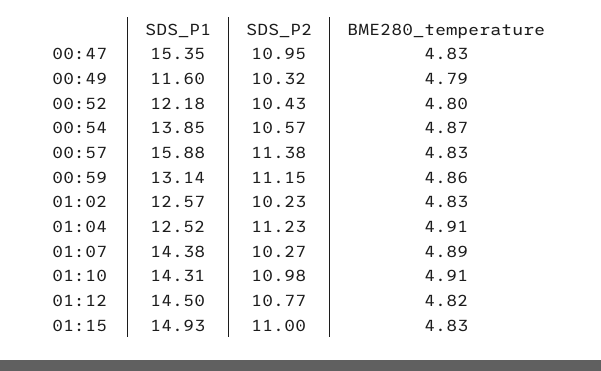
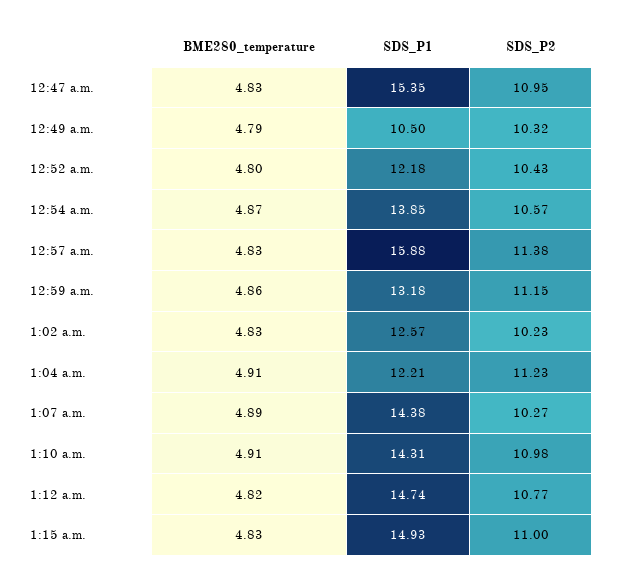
  {
    "SDS_P1": {
      "00:47": 15.35,
-     "00:49": 11.6,
+     "00:49": 10.5,
      "00:52": 12.18,
      "00:54": 13.85,
      "00:57": 15.88,
-     "00:59": 13.14,
+     "00:59": 13.18,
      "01:02": 12.57,
-     "01:04": 12.52,
+     "01:04": 12.21,
      "01:07": 14.38,
      "01:10": 14.31,
-     "01:12": 14.5,
+     "01:12": 14.74,
      "01:15": 14.93
    },
    "SDS_P2": {
      "00:47": 10.95,
      "00:49": 10.32,
      "00:52": 10.43,
      "00:54": 10.57,
      "00:57": 11.38,
      "00:59": 11.15,
      "01:02": 10.23,
      "01:04": 11.23,
      "01:07": 10.27,
      "01:10": 10.98,
      "01:12": 10.77,
      "01:15": 11
    },
    "BME280_temperature": {
      "00:47": 4.83,
      "00:49": 4.79,
      "00:52": 4.8,
      "00:54": 4.87,
      "00:57": 4.83,
      "00:59": 4.86,
      "01:02": 4.83,
      "01:04": 4.91,
      "01:07": 4.89,
      "01:10": 4.91,
      "01:12": 4.82,
      "01:15": 4.83
    }
  }

